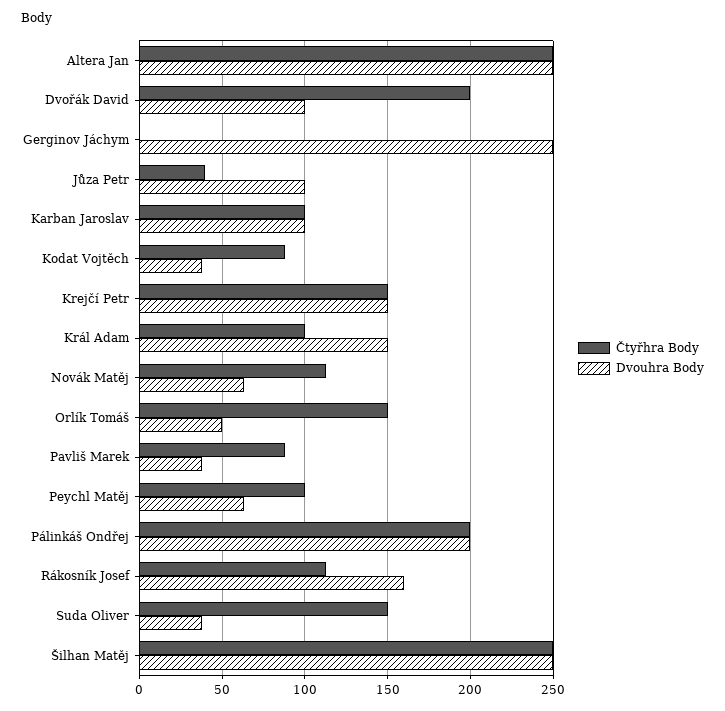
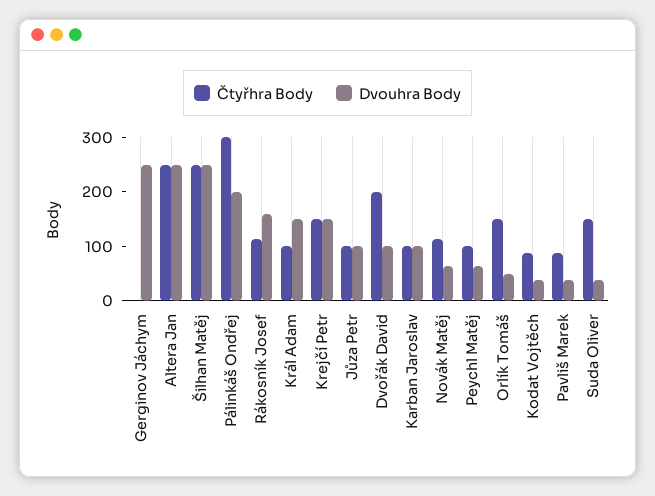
  {
    "Čtyřhra Body": {
      "Altera Jan": 250,
      "Dvořák David": 200,
      "Gerginov Jáchym": 0,
-     "Jůza Petr": 40,
+     "Jůza Petr": 100,
      "Karban Jaroslav": 100,
      "Kodat Vojtěch": 90,
      "Krejčí Petr": 150,
      "Král Adam": 100,
      "Novák Matěj": 115,
      "Orlík Tomáš": 150,
      "Pavliš Marek": 90,
      "Peychl Matěj": 100,
-     "Pálinkáš Ondřej": 200,
+     "Pálinkáš Ondřej": 300,
      "Rákosník Josef": 115,
      "Suda Oliver": 150,
      "Šilhan Matěj": 250
    },
    "Dvouhra Body": {
      "Altera Jan": 250,
      "Dvořák David": 100,
      "Gerginov Jáchym": 250,
      "Jůza Petr": 100,
      "Karban Jaroslav": 100,
      "Kodat Vojtěch": 40,
      "Krejčí Petr": 150,
      "Král Adam": 150,
      "Novák Matěj": 65,
      "Orlík Tomáš": 50,
      "Pavliš Marek": 40,
      "Peychl Matěj": 65,
      "Pálinkáš Ondřej": 200,
      "Rákosník Josef": 160,
      "Suda Oliver": 40,
      "Šilhan Matěj": 250
    }
  }

